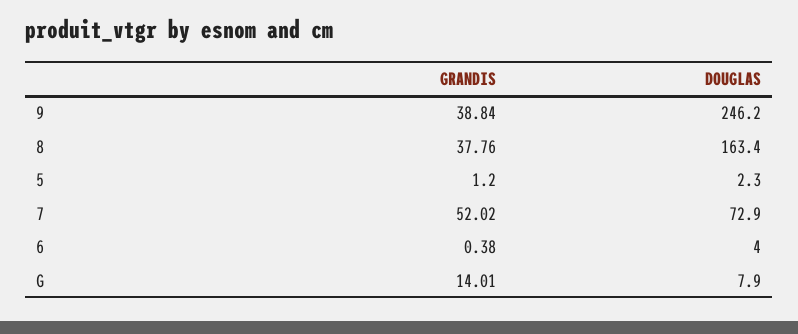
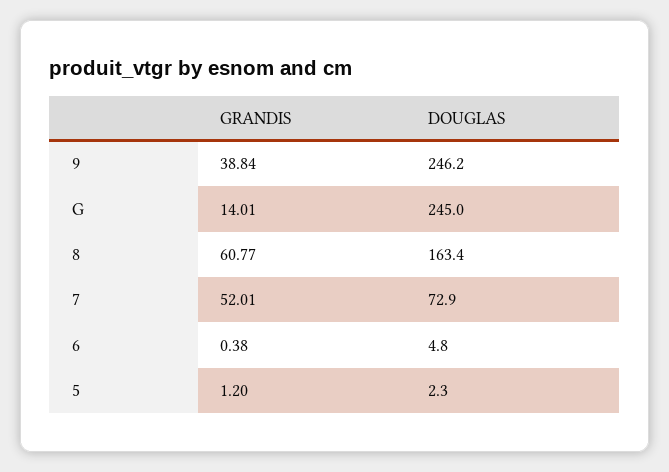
  {
    "GRANDIS": {
      "9": 38.84,
-     "8": 37.76,
+     "8": 60.77,
      "5": 1.2,
-     "7": 52.02,
+     "7": 52.01,
      "6": 0.38,
      "G": 14.01
    },
    "DOUGLAS": {
      "9": 246.2,
      "8": 163.4,
      "5": 2.3,
      "7": 72.9,
-     "6": 4,
+     "6": 4.8,
-     "G": 7.9
+     "G": 245
    }
  }

